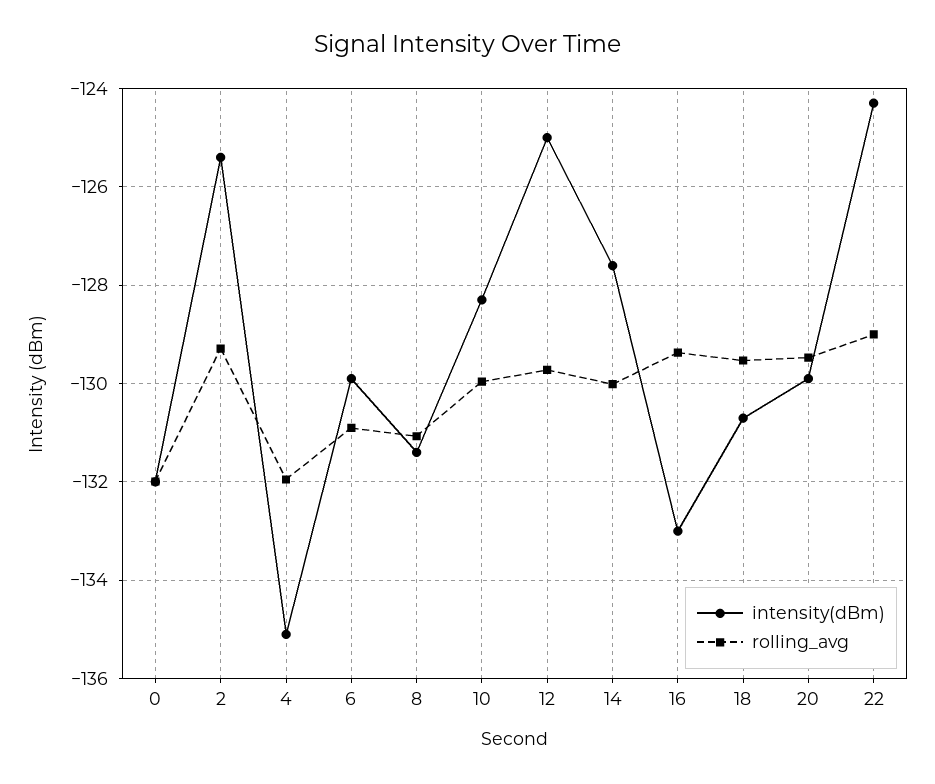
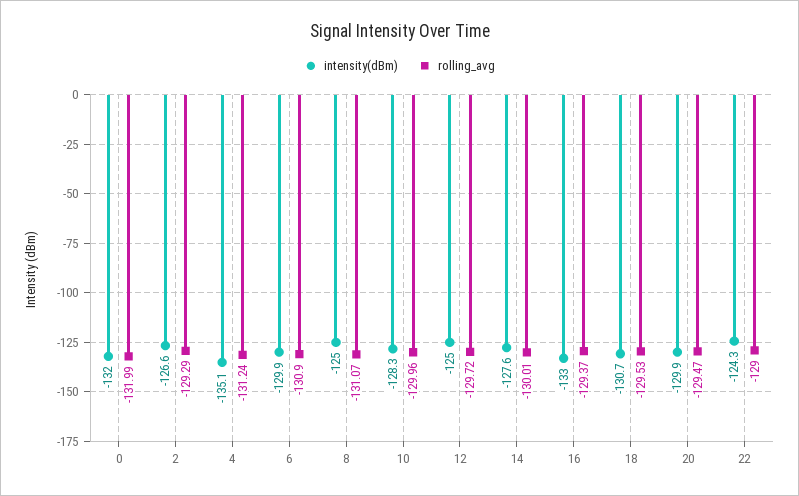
  {
    "intensity(dBm)": {
      "0": -132,
-     "2": -125.4,
+     "2": -126.6,
      "4": -135.1,
      "6": -129.9,
-     "8": -131.4,
+     "8": -125,
      "10": -128.3,
      "12": -125,
      "14": -127.6,
      "16": -133,
      "18": -130.7,
      "20": -129.9,
      "22": -124.3
    },
    "rolling_avg": {
      "0": -131.99,
      "2": -129.29,
-     "4": -132,
+     "4": -131.24,
      "6": -130.9,
      "8": -131.07,
      "10": -129.96,
      "12": -129.72,
      "14": -130.01,
      "16": -129.37,
      "18": -129.53,
      "20": -129.47,
      "22": -129
    }
  }

